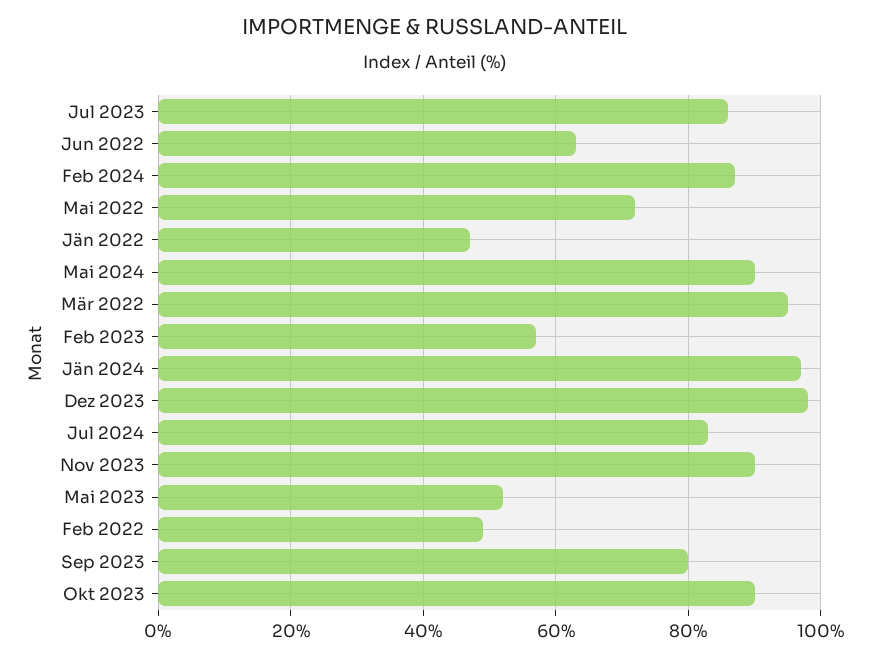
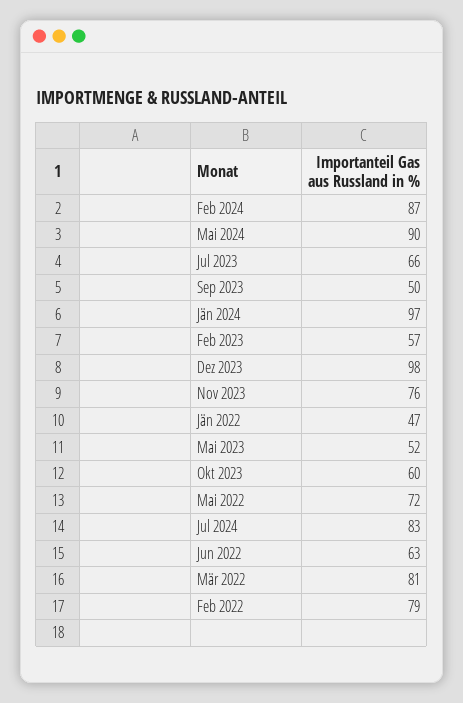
  {
-   "Jul 2023": 85,
+   "Jul 2023": 66,
    "Jun 2022": 63,
    "Feb 2024": 87,
    "Mai 2022": 72,
    "Jän 2022": 47,
    "Mai 2024": 90,
-   "Mär 2022": 95,
+   "Mär 2022": 81,
    "Feb 2023": 57,
    "Jän 2024": 97,
    "Dez 2023": 98,
    "Jul 2024": 83,
-   "Nov 2023": 90,
+   "Nov 2023": 76,
    "Mai 2023": 52,
-   "Feb 2022": 50,
+   "Feb 2022": 79,
-   "Sep 2023": 80,
+   "Sep 2023": 50,
-   "Okt 2023": 90
+   "Okt 2023": 60
  }

